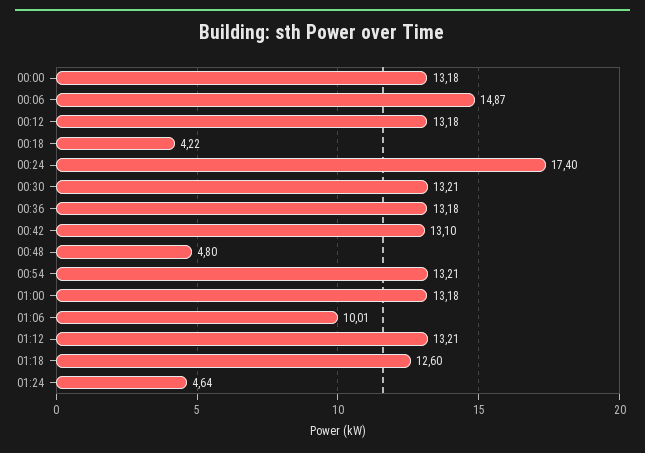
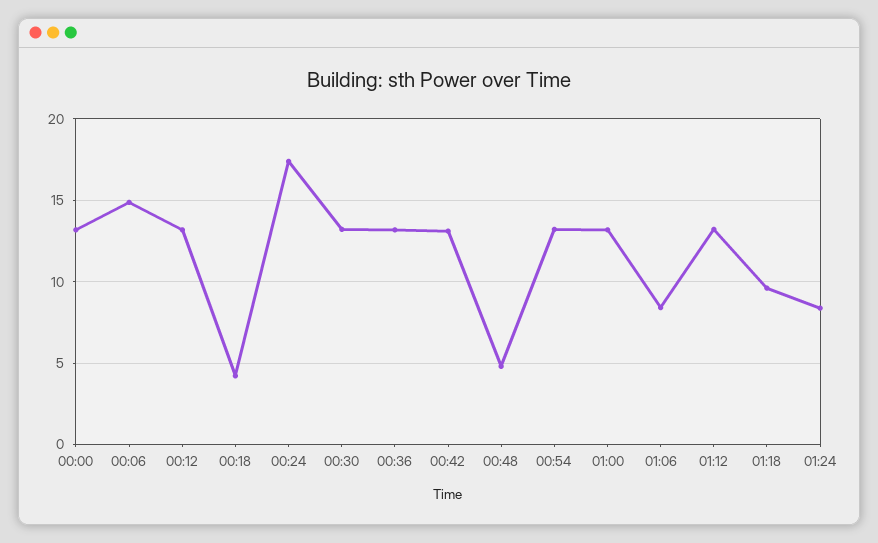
  {
    "00:00": 13.18,
    "00:06": 14.87,
    "00:12": 13.18,
    "00:18": 4.22,
    "00:24": 17.4,
    "00:30": 13.21,
    "00:36": 13.18,
    "00:42": 13.1,
    "00:48": 4.8,
    "00:54": 13.21,
    "01:00": 13.18,
-   "01:06": 10.01,
+   "01:06": 8.5,
    "01:12": 13.21,
-   "01:18": 12.6,
+   "01:18": 9.5,
-   "01:24": 4.64
+   "01:24": 8.5
  }

